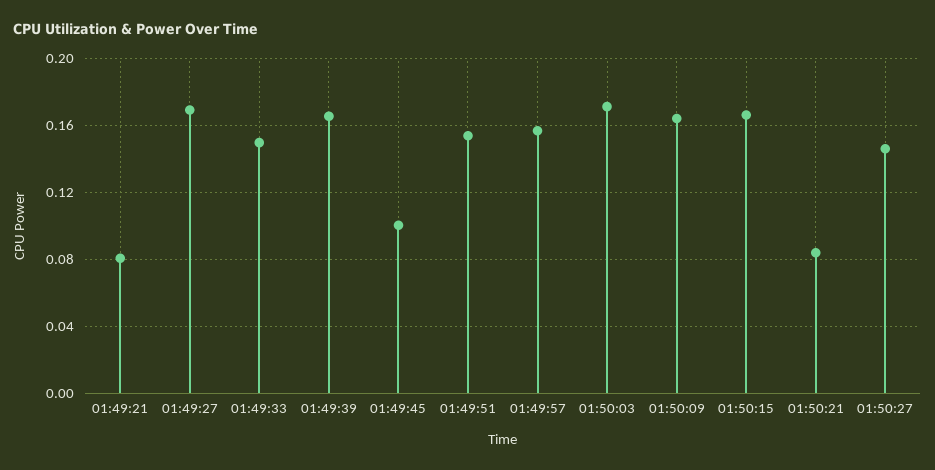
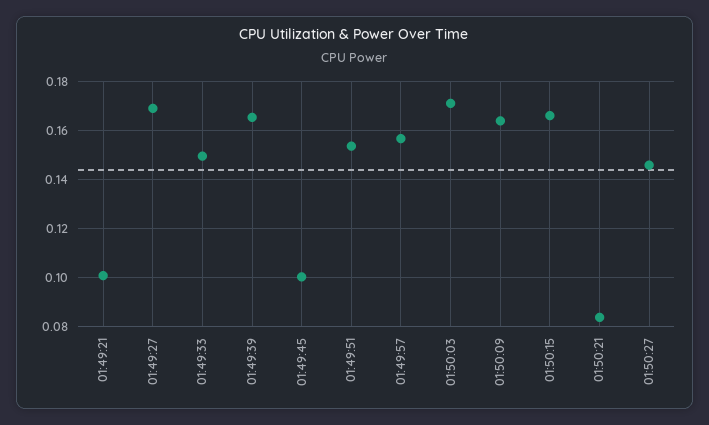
  {
-   "01:49:21": 0.08,
+   "01:49:21": 0.1,
    "01:49:27": 0.17,
    "01:49:33": 0.15,
    "01:49:39": 0.165,
    "01:49:45": 0.1,
    "01:49:51": 0.1525,
    "01:49:57": 0.1575,
    "01:50:03": 0.17,
    "01:50:09": 0.165,
    "01:50:15": 0.165,
    "01:50:21": 0.0825,
    "01:50:27": 0.145
  }

